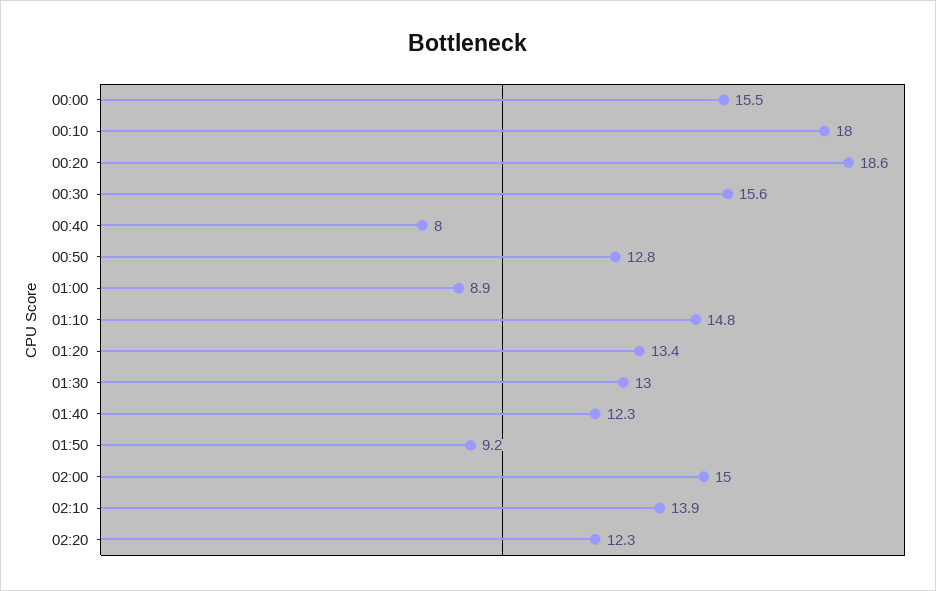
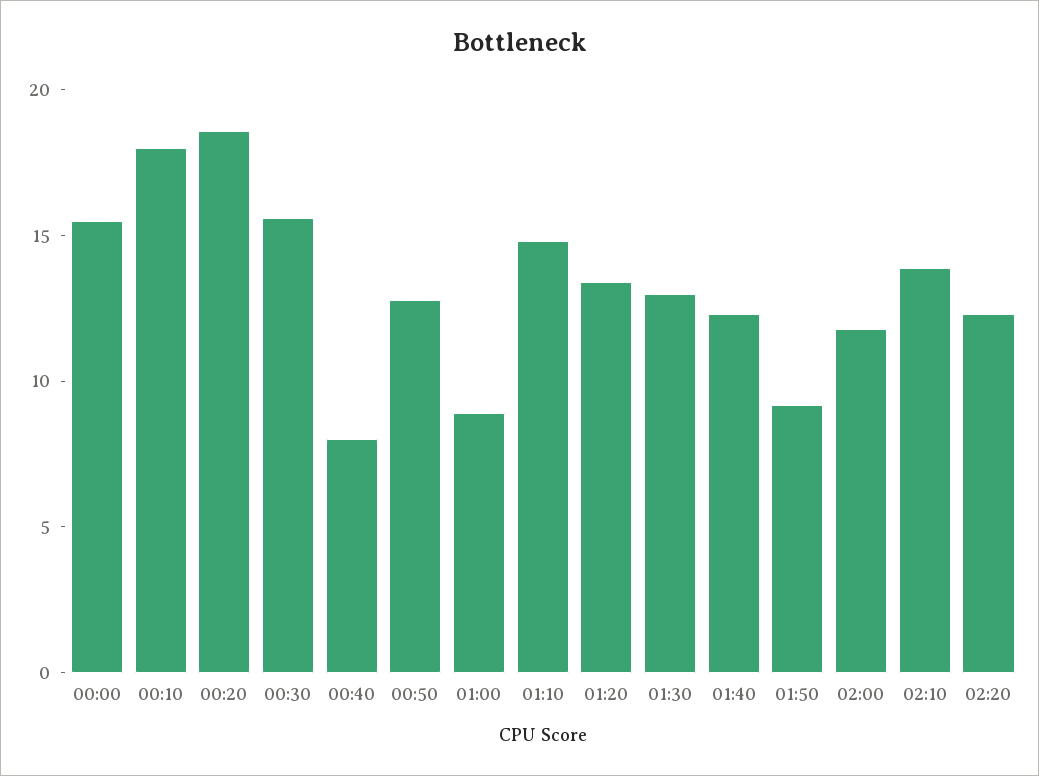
  {
    "00:00": 15.5,
    "00:10": 18,
    "00:20": 18.6,
    "00:30": 15.6,
    "00:40": 8,
    "00:50": 12.8,
    "01:00": 8.9,
    "01:10": 14.8,
    "01:20": 13.4,
    "01:30": 13,
    "01:40": 12.3,
    "01:50": 9.2,
-   "02:00": 15,
+   "02:00": 12,
    "02:10": 13.9,
    "02:20": 12.3
  }

